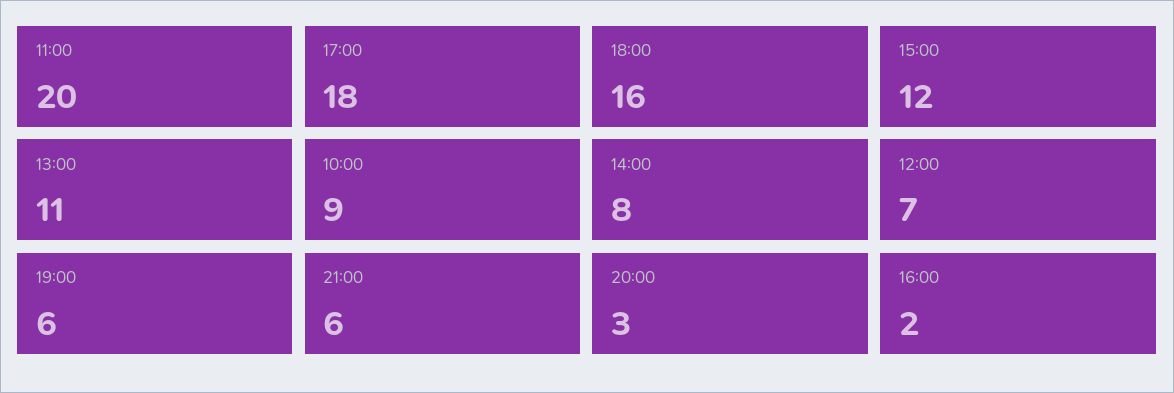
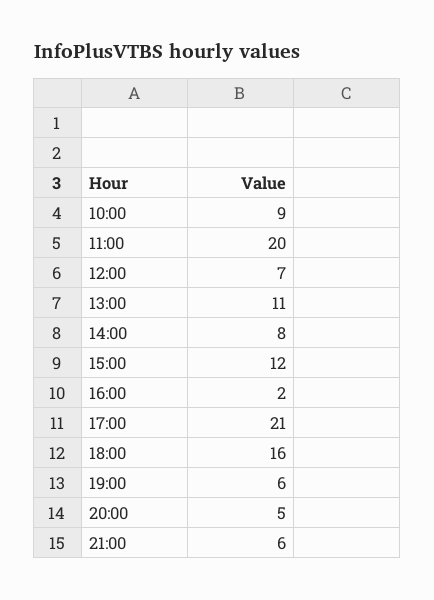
  {
    "11:00": 20,
-   "17:00": 18,
+   "17:00": 21,
    "18:00": 16,
    "15:00": 12,
    "13:00": 11,
    "10:00": 9,
    "14:00": 8,
    "12:00": 7,
    "19:00": 6,
    "21:00": 6,
-   "20:00": 3,
+   "20:00": 5,
    "16:00": 2
  }

